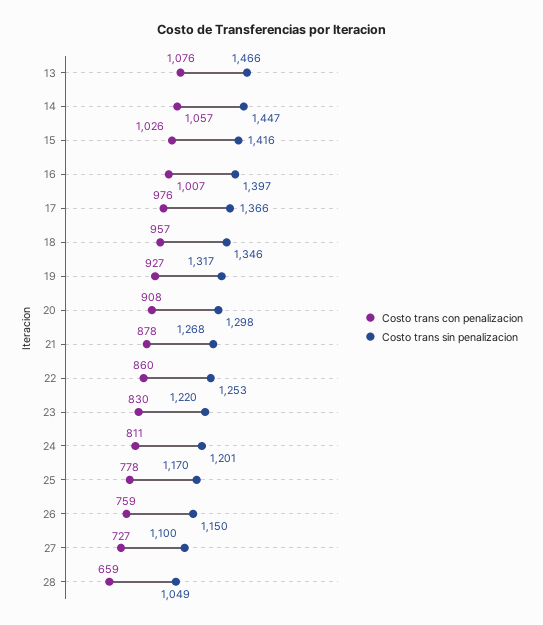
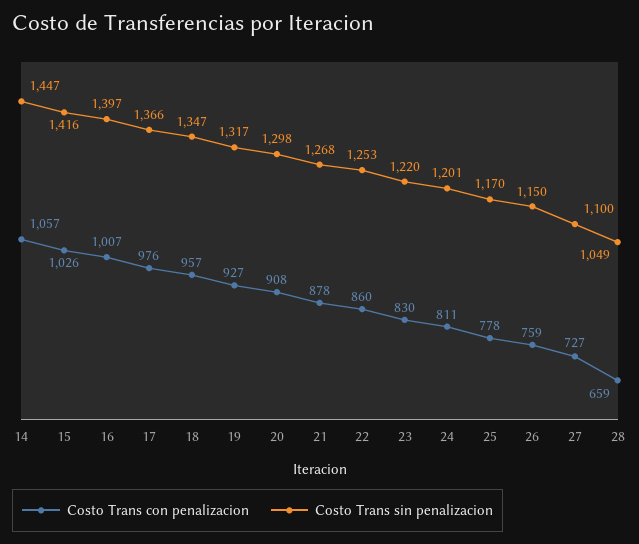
  {
    "Costo trans con penalizacion": {
-     "13": 1076,
      "14": 1057,
      "15": 1026,
      "16": 1007,
      "17": 976,
      "18": 957,
      "19": 927,
      "20": 908,
      "21": 878,
      "22": 860,
      "23": 830,
      "24": 811,
      "25": 778,
      "26": 759,
      "27": 727,
      "28": 659
    },
    "Costo trans sin penalizacion": {
-     "13": 1466,
      "14": 1447,
      "15": 1416,
      "16": 1397,
      "17": 1366,
-     "18": 1346,
+     "18": 1347,
      "19": 1317,
      "20": 1298,
      "21": 1268,
      "22": 1253,
      "23": 1220,
      "24": 1201,
      "25": 1170,
      "26": 1150,
      "27": 1100,
      "28": 1049
    }
  }

